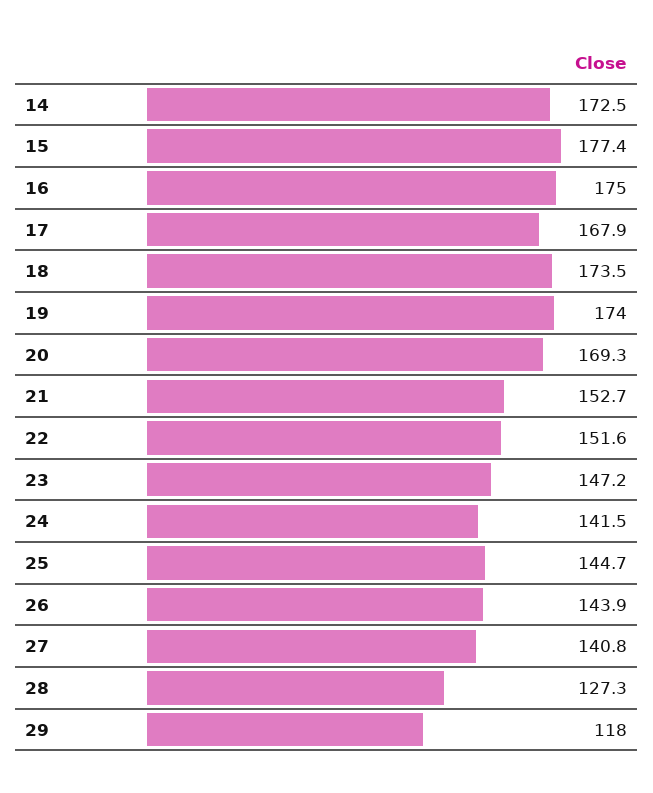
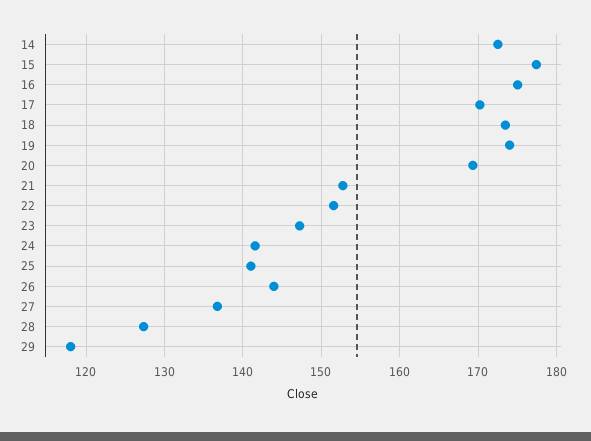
  {
    "14": 172.5,
    "15": 177.4,
    "16": 175,
-   "17": 167.9,
+   "17": 170,
    "18": 173.5,
    "19": 174,
    "20": 169.3,
    "21": 152.7,
    "22": 151.6,
    "23": 147.2,
    "24": 141.5,
-   "25": 144.7,
+   "25": 141,
    "26": 143.9,
-   "27": 140.8,
+   "27": 137,
    "28": 127.3,
    "29": 118
  }

